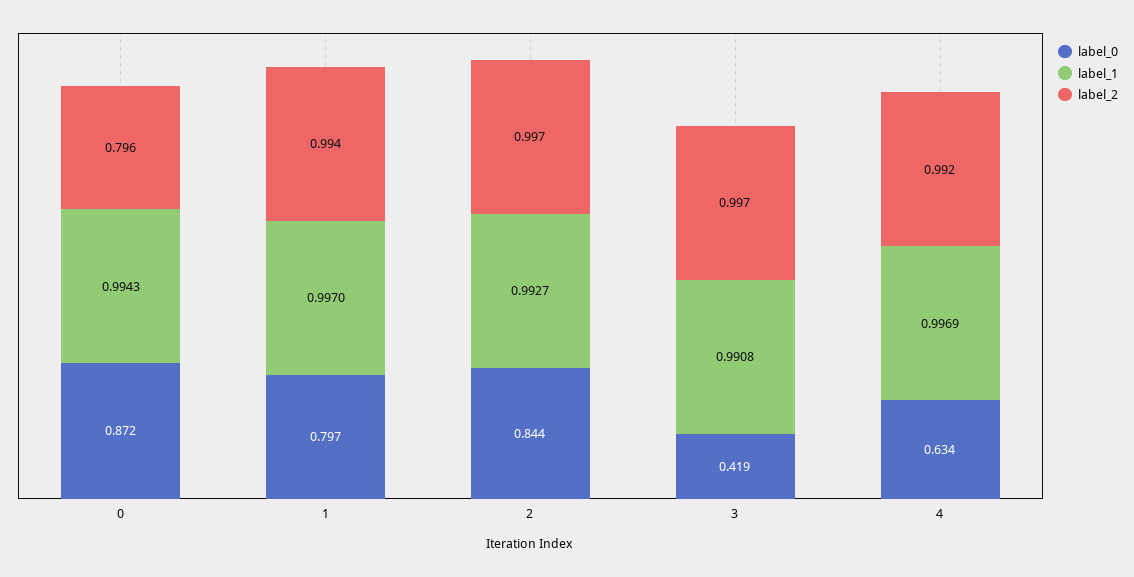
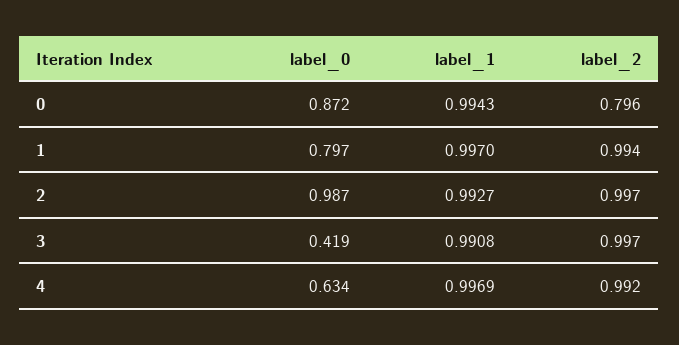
  {
    "label_0": {
      "0": 0.872,
      "1": 0.797,
-     "2": 0.844,
+     "2": 0.987,
      "3": 0.419,
      "4": 0.634
    },
    "label_1": {
      "0": 0.9943,
      "1": 0.997,
      "2": 0.9927,
      "3": 0.9908,
      "4": 0.9969
    },
    "label_2": {
      "0": 0.796,
      "1": 0.994,
      "2": 0.997,
      "3": 0.997,
      "4": 0.992
    }
  }

